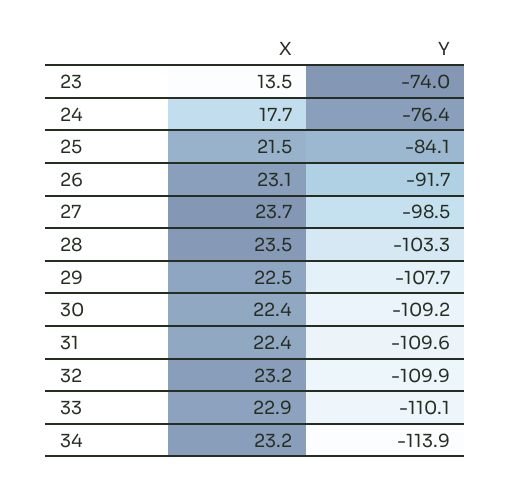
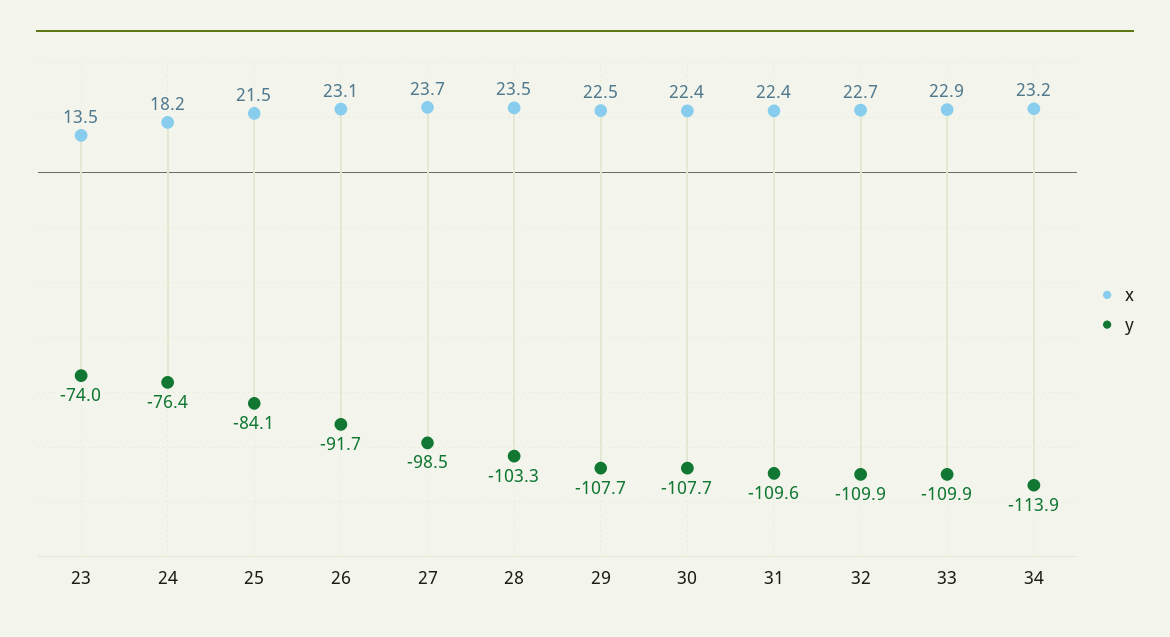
  {
    "X": {
      "23": 13.5,
-     "24": 17.7,
+     "24": 18.2,
      "25": 21.5,
      "26": 23.1,
      "27": 23.7,
      "28": 23.5,
      "29": 22.5,
      "30": 22.4,
      "31": 22.4,
-     "32": 23.2,
+     "32": 22.7,
      "33": 22.9,
      "34": 23.2
    },
    "Y": {
      "23": -74,
      "24": -76.4,
      "25": -84.1,
      "26": -91.7,
      "27": -98.5,
      "28": -103.3,
      "29": -107.7,
-     "30": -109.2,
+     "30": -107.7,
      "31": -109.6,
      "32": -109.9,
-     "33": -110.1,
+     "33": -109.9,
      "34": -113.9
    }
  }

